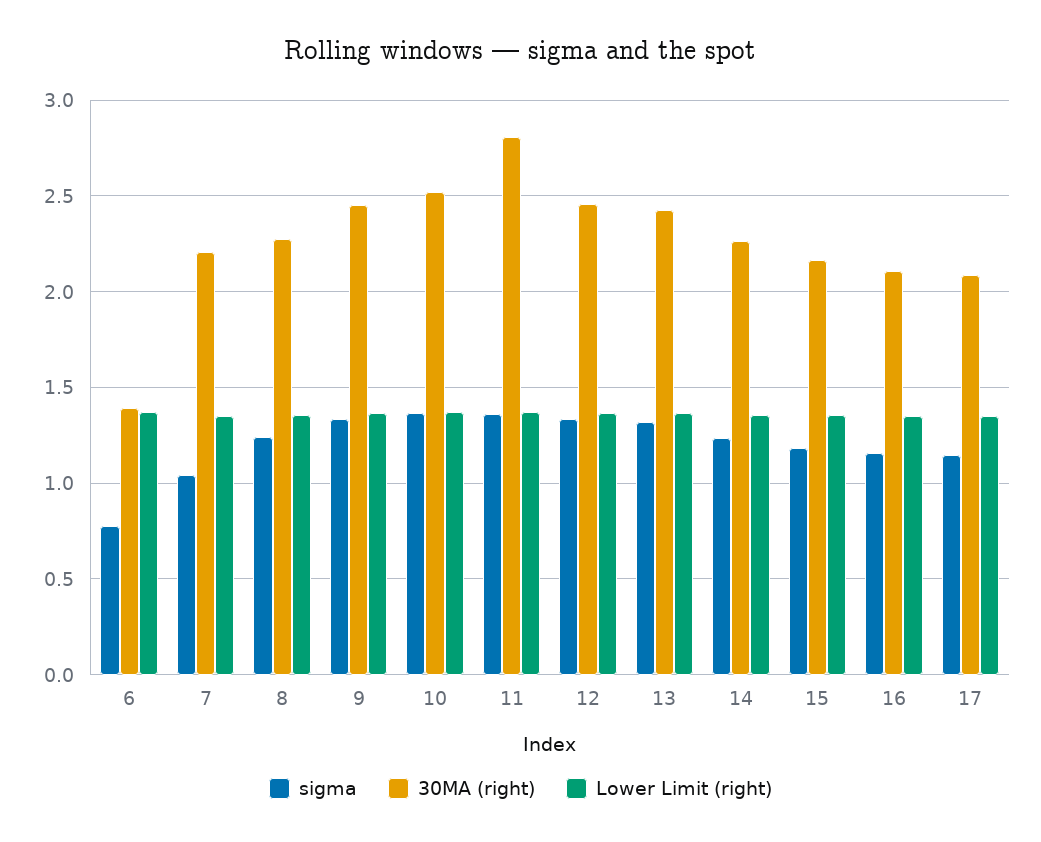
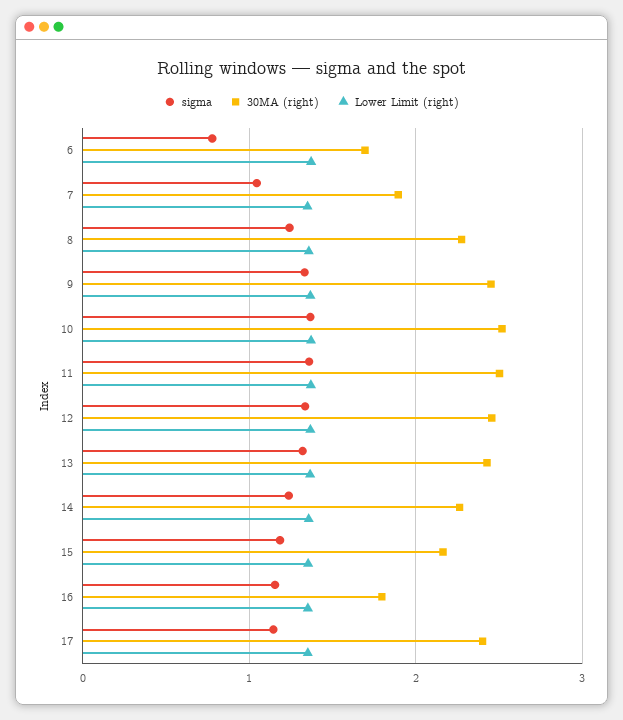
  {
    "sigma": {
      "6": 0.8,
      "7": 1.05,
      "8": 1.25,
      "9": 1.35,
      "10": 1.35,
      "11": 1.35,
      "12": 1.35,
      "13": 1.3,
      "14": 1.25,
      "15": 1.2,
      "16": 1.15,
      "17": 1.15
    },
    "30MA (right)": {
-     "6": 1.4,
+     "6": 1.7,
-     "7": 2.2,
+     "7": 1.9,
      "8": 2.3,
      "9": 2.45,
      "10": 2.5,
-     "11": 2.8,
+     "11": 2.5,
      "12": 2.45,
      "13": 2.45,
      "14": 2.25,
      "15": 2.15,
-     "16": 2.1,
+     "16": 1.8,
-     "17": 2.1
+     "17": 2.4
    },
    "Lower Limit (right)": {
      "6": 1.35,
      "7": 1.35,
      "8": 1.35,
      "9": 1.35,
      "10": 1.35,
      "11": 1.35,
      "12": 1.35,
      "13": 1.35,
      "14": 1.35,
      "15": 1.35,
      "16": 1.35,
      "17": 1.35
    }
  }

